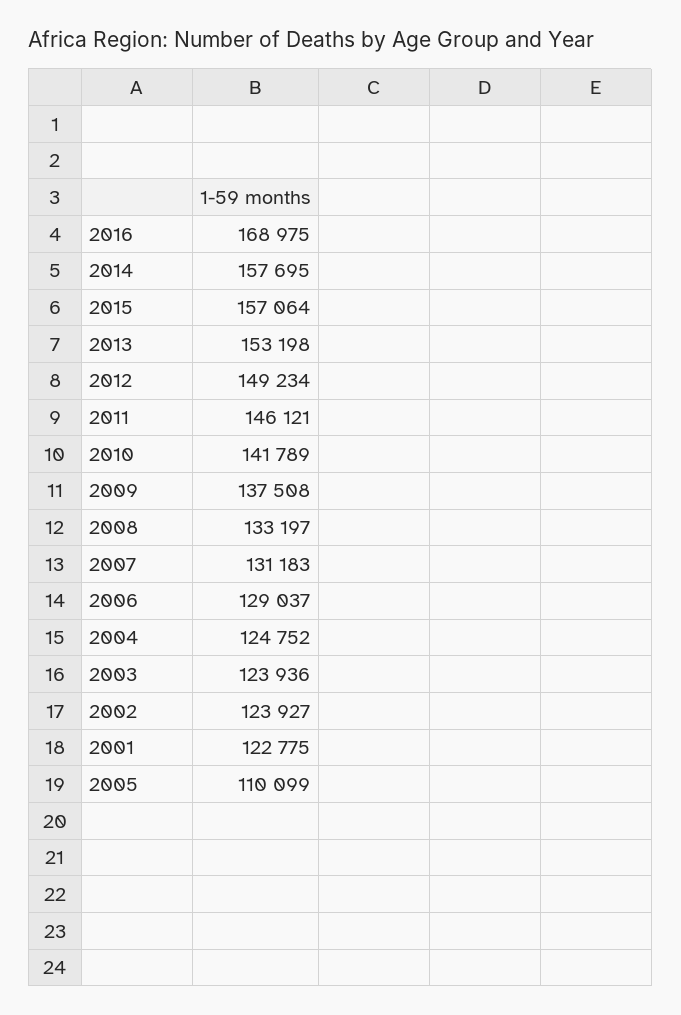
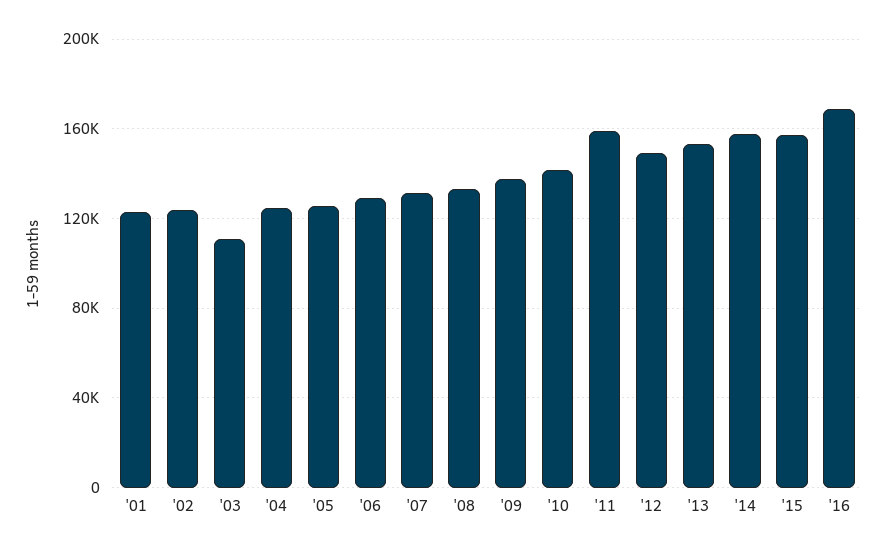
  {
    "2016": 168975,
    "2014": 157695,
    "2015": 157064,
    "2013": 153198,
    "2012": 149234,
-   "2011": 146121,
+   "2011": 160000,
    "2010": 141789,
    "2009": 137508,
    "2008": 133197,
    "2007": 131183,
    "2006": 129037,
    "2004": 124752,
-   "2003": 123936,
+   "2003": 110000,
    "2002": 123927,
    "2001": 122775,
-   "2005": 110099
+   "2005": 125000
  }

